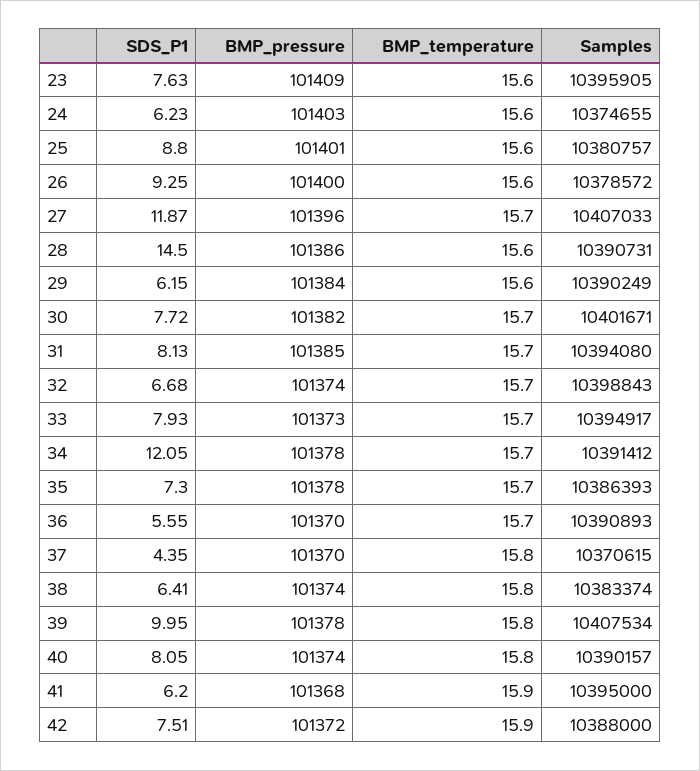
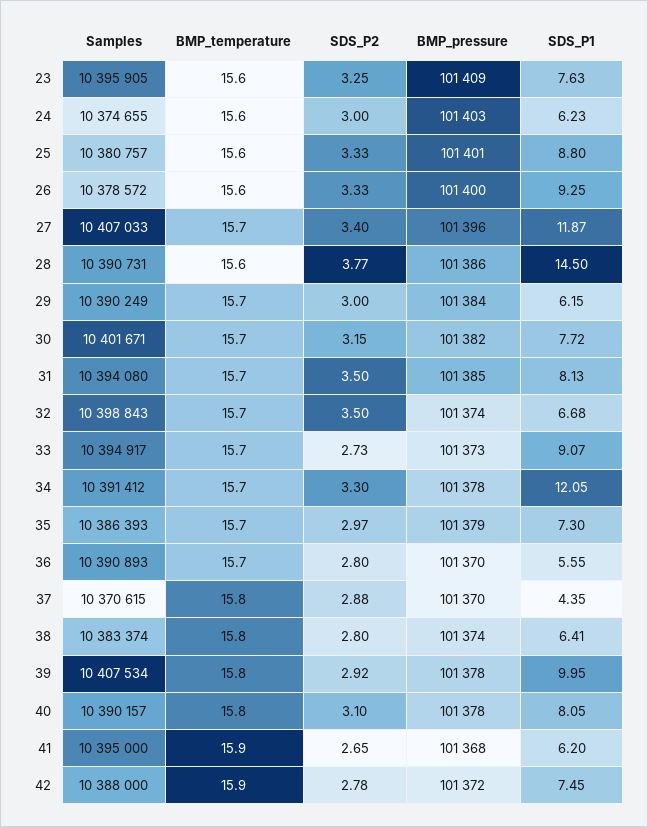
  {
    "SDS_P1": {
      "23": 7.63,
      "24": 6.23,
      "25": 8.8,
      "26": 9.25,
      "27": 11.87,
      "28": 14.5,
      "29": 6.15,
      "30": 7.72,
      "31": 8.13,
      "32": 6.68,
-     "33": 7.93,
+     "33": 9.07,
      "34": 12.05,
      "35": 7.3,
      "36": 5.55,
      "37": 4.35,
      "38": 6.41,
      "39": 9.95,
      "40": 8.05,
      "41": 6.2,
-     "42": 7.51
+     "42": 7.45
    },
    "BMP_pressure": {
      "23": 101409,
      "24": 101403,
      "25": 101401,
      "26": 101400,
      "27": 101396,
      "28": 101386,
      "29": 101384,
      "30": 101382,
      "31": 101385,
      "32": 101374,
      "33": 101373,
      "34": 101378,
-     "35": 101378,
+     "35": 101379,
      "36": 101370,
      "37": 101370,
      "38": 101374,
      "39": 101378,
-     "40": 101374,
+     "40": 101378,
      "41": 101368,
      "42": 101372
    },
    "BMP_temperature": {
      "23": 15.6,
      "24": 15.6,
      "25": 15.6,
      "26": 15.6,
      "27": 15.7,
      "28": 15.6,
-     "29": 15.6,
+     "29": 15.7,
      "30": 15.7,
      "31": 15.7,
      "32": 15.7,
      "33": 15.7,
      "34": 15.7,
      "35": 15.7,
      "36": 15.7,
      "37": 15.8,
      "38": 15.8,
      "39": 15.8,
      "40": 15.8,
      "41": 15.9,
      "42": 15.9
    },
    "Samples": {
      "23": 10395905,
      "24": 10374655,
      "25": 10380757,
      "26": 10378572,
      "27": 10407033,
      "28": 10390731,
      "29": 10390249,
      "30": 10401671,
      "31": 10394080,
      "32": 10398843,
      "33": 10394917,
      "34": 10391412,
      "35": 10386393,
      "36": 10390893,
      "37": 10370615,
      "38": 10383374,
      "39": 10407534,
      "40": 10390157,
      "41": 10395000,
      "42": 10388000
-   }
+   },
+   "SDS_P2": {
+     "23": 3.25,
+     "24": 3,
+     "25": 3.33,
+     "26": 3.33,
+     "27": 3.4,
+     "28": 3.77,
+     "29": 3,
+     "30": 3.15,
+     "31": 3.5,
+     "32": 3.5,
+     "33": 2.73,
+     "34": 3.3,
+     "35": 2.97,
+     "36": 2.8,
+     "37": 2.88,
+     "38": 2.8,
+     "39": 2.92,
+     "40": 3.1,
+     "41": 2.65,
+     "42": 2.78
+   }
  }

